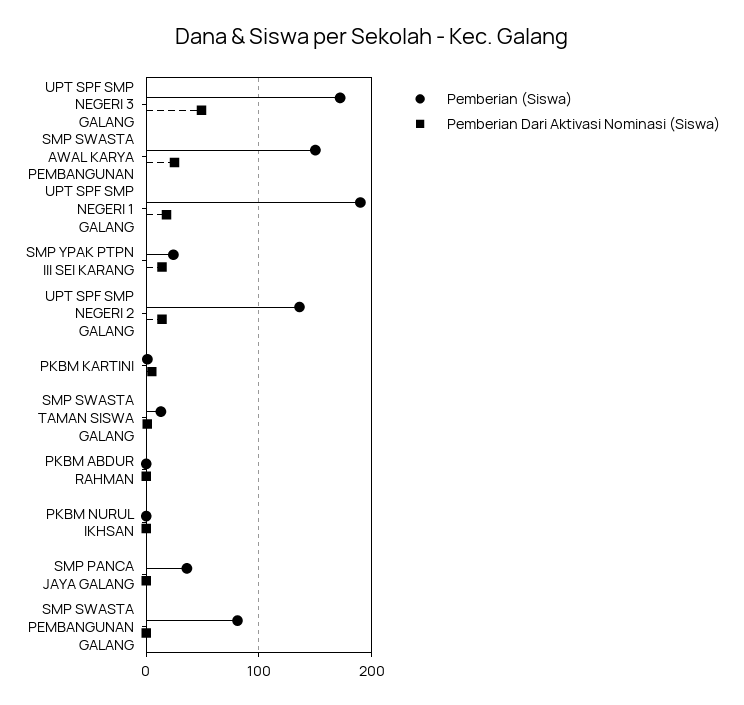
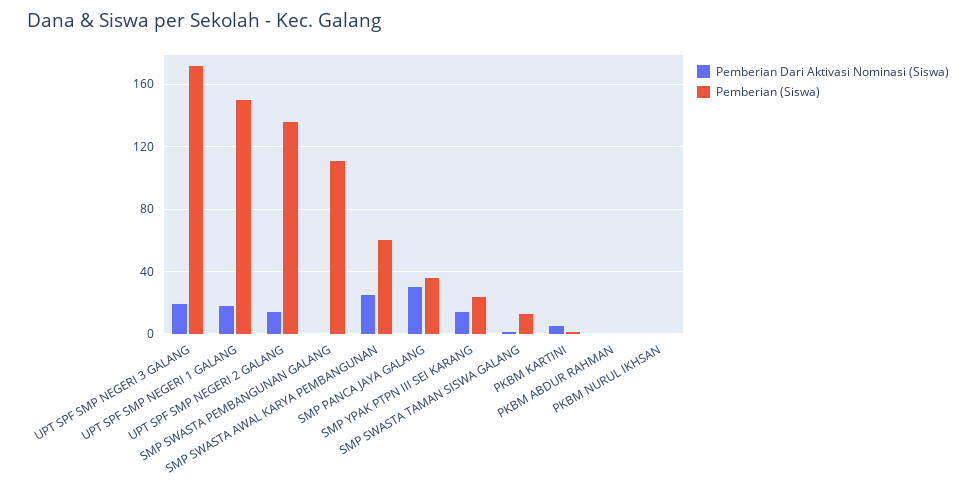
  {
    "Pemberian (Siswa)": {
      "UPT SPF SMP NEGERI 3 GALANG": 170,
-     "SMP SWASTA AWAL KARYA PEMBANGUNAN": 150,
+     "SMP SWASTA AWAL KARYA PEMBANGUNAN": 60,
-     "UPT SPF SMP NEGERI 1 GALANG": 190,
+     "UPT SPF SMP NEGERI 1 GALANG": 150,
      "SMP YPAK PTPN III SEI KARANG": 25,
      "UPT SPF SMP NEGERI 2 GALANG": 135,
      "PKBM KARTINI": 0,
      "SMP SWASTA TAMAN SISWA GALANG": 15,
      "PKBM ABDUR RAHMAN": 0,
      "PKBM NURUL IKHSAN": 0,
      "SMP PANCA JAYA GALANG": 35,
-     "SMP SWASTA PEMBANGUNAN GALANG": 80
+     "SMP SWASTA PEMBANGUNAN GALANG": 110
    },
    "Pemberian Dari Aktivasi Nominasi (Siswa)": {
-     "UPT SPF SMP NEGERI 3 GALANG": 50,
+     "UPT SPF SMP NEGERI 3 GALANG": 20,
      "SMP SWASTA AWAL KARYA PEMBANGUNAN": 25,
      "UPT SPF SMP NEGERI 1 GALANG": 20,
      "SMP YPAK PTPN III SEI KARANG": 15,
      "UPT SPF SMP NEGERI 2 GALANG": 15,
      "PKBM KARTINI": 5,
      "SMP SWASTA TAMAN SISWA GALANG": 0,
      "PKBM ABDUR RAHMAN": 0,
      "PKBM NURUL IKHSAN": 0,
-     "SMP PANCA JAYA GALANG": 0,
+     "SMP PANCA JAYA GALANG": 30,
      "SMP SWASTA PEMBANGUNAN GALANG": 0
    }
  }

